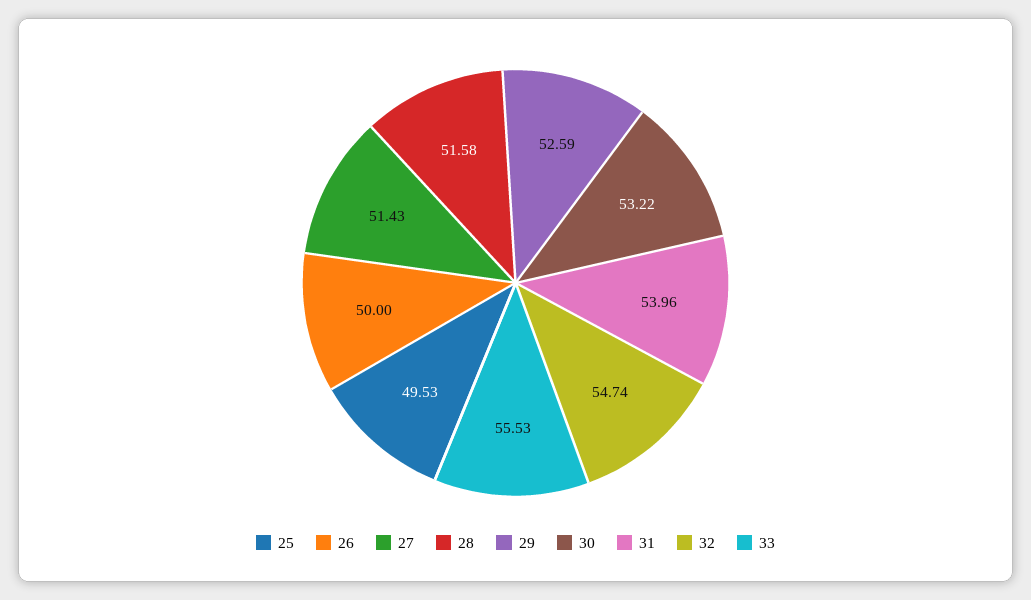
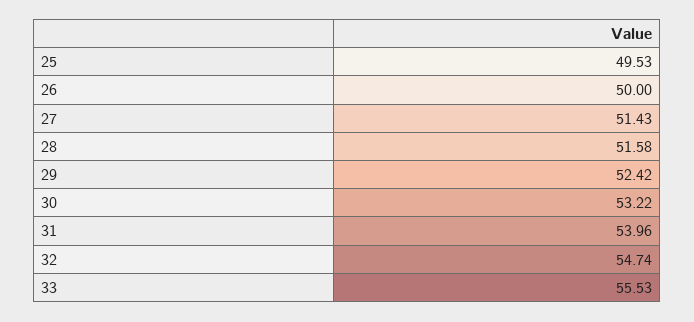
  {
    "25": 49.53,
    "26": 50,
    "27": 51.43,
    "28": 51.58,
-   "29": 52.59,
+   "29": 52.42,
    "30": 53.22,
    "31": 53.96,
    "32": 54.74,
    "33": 55.53
  }

